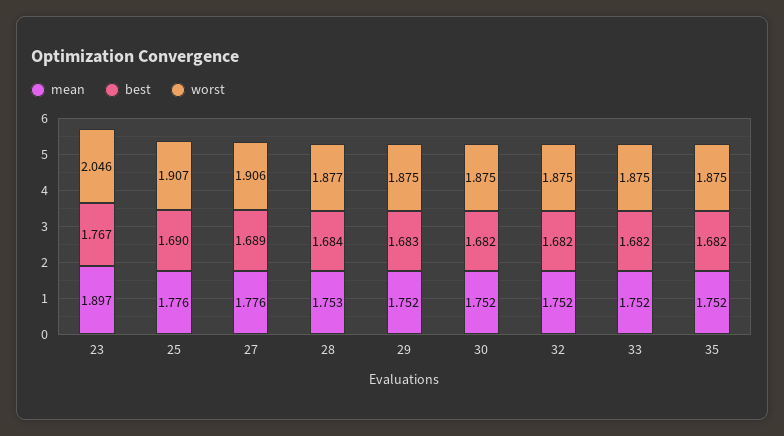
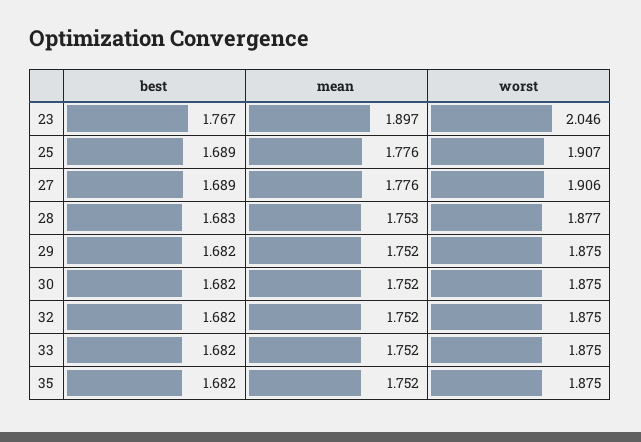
  {
    "mean": {
      "23": 1.897,
      "25": 1.776,
      "27": 1.776,
      "28": 1.753,
      "29": 1.752,
      "30": 1.752,
      "32": 1.752,
      "33": 1.752,
      "35": 1.752
    },
    "best": {
      "23": 1.767,
-     "25": 1.69,
+     "25": 1.689,
      "27": 1.689,
-     "28": 1.684,
+     "28": 1.683,
-     "29": 1.683,
+     "29": 1.682,
      "30": 1.682,
      "32": 1.682,
      "33": 1.682,
      "35": 1.682
    },
    "worst": {
      "23": 2.046,
      "25": 1.907,
      "27": 1.906,
      "28": 1.877,
      "29": 1.875,
      "30": 1.875,
      "32": 1.875,
      "33": 1.875,
      "35": 1.875
    }
  }

